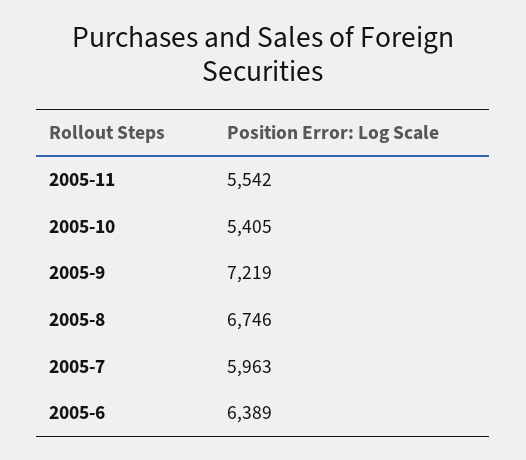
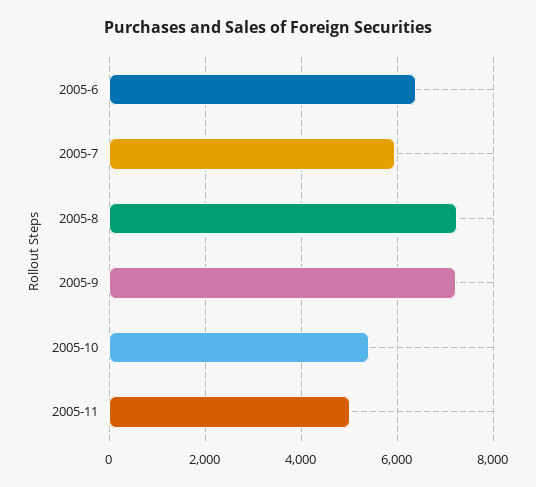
  {
-   "2005-11": 5542,
+   "2005-11": 5000,
    "2005-10": 5405,
    "2005-9": 7219,
-   "2005-8": 6746,
+   "2005-8": 7200,
    "2005-7": 5963,
    "2005-6": 6389
  }

